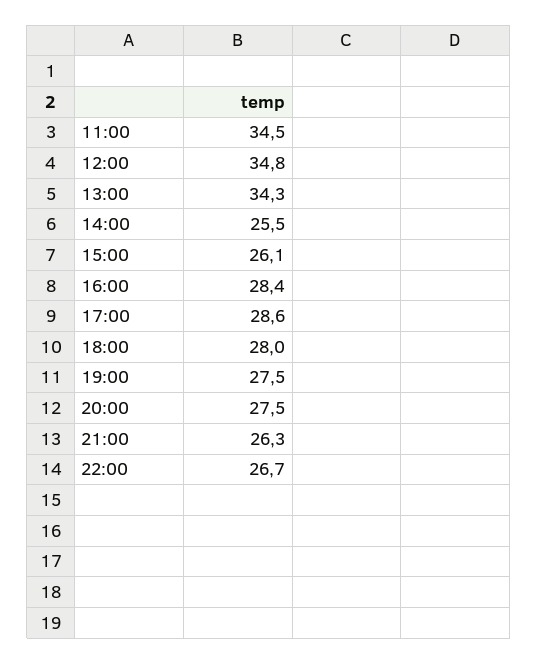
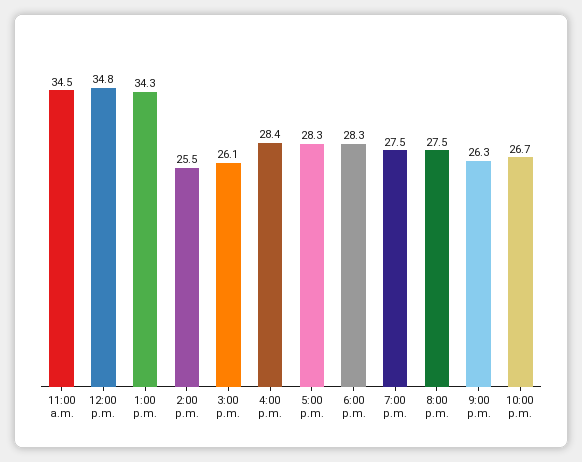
  {
    "11:00": 34.5,
    "12:00": 34.8,
    "13:00": 34.3,
    "14:00": 25.5,
    "15:00": 26.1,
    "16:00": 28.4,
-   "17:00": 28.6,
+   "17:00": 28.3,
-   "18:00": 28,
+   "18:00": 28.3,
    "19:00": 27.5,
    "20:00": 27.5,
    "21:00": 26.3,
    "22:00": 26.7
  }

